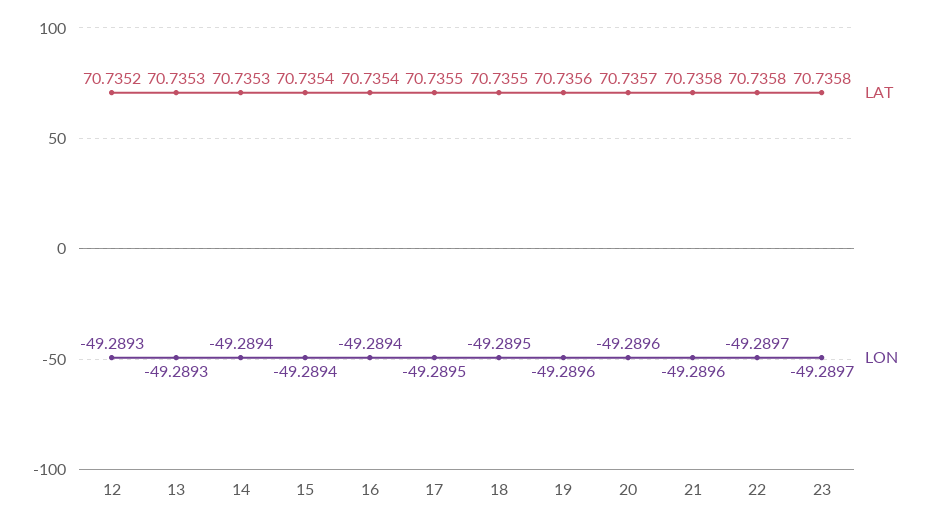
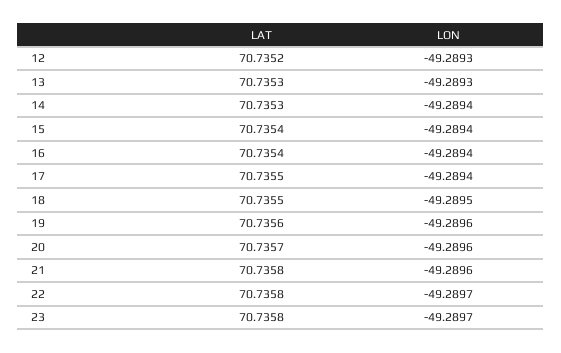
  {
    "LAT": {
      "12": 70.7352,
      "13": 70.7353,
      "14": 70.7353,
      "15": 70.7354,
      "16": 70.7354,
      "17": 70.7355,
      "18": 70.7355,
      "19": 70.7356,
      "20": 70.7357,
      "21": 70.7358,
      "22": 70.7358,
      "23": 70.7358
    },
    "LON": {
      "12": -49.2893,
      "13": -49.2893,
      "14": -49.2894,
      "15": -49.2894,
      "16": -49.2894,
-     "17": -49.2895,
+     "17": -49.2894,
      "18": -49.2895,
      "19": -49.2896,
      "20": -49.2896,
      "21": -49.2896,
      "22": -49.2897,
      "23": -49.2897
    }
  }

